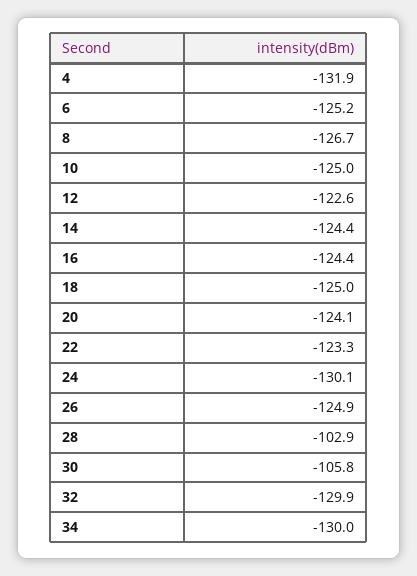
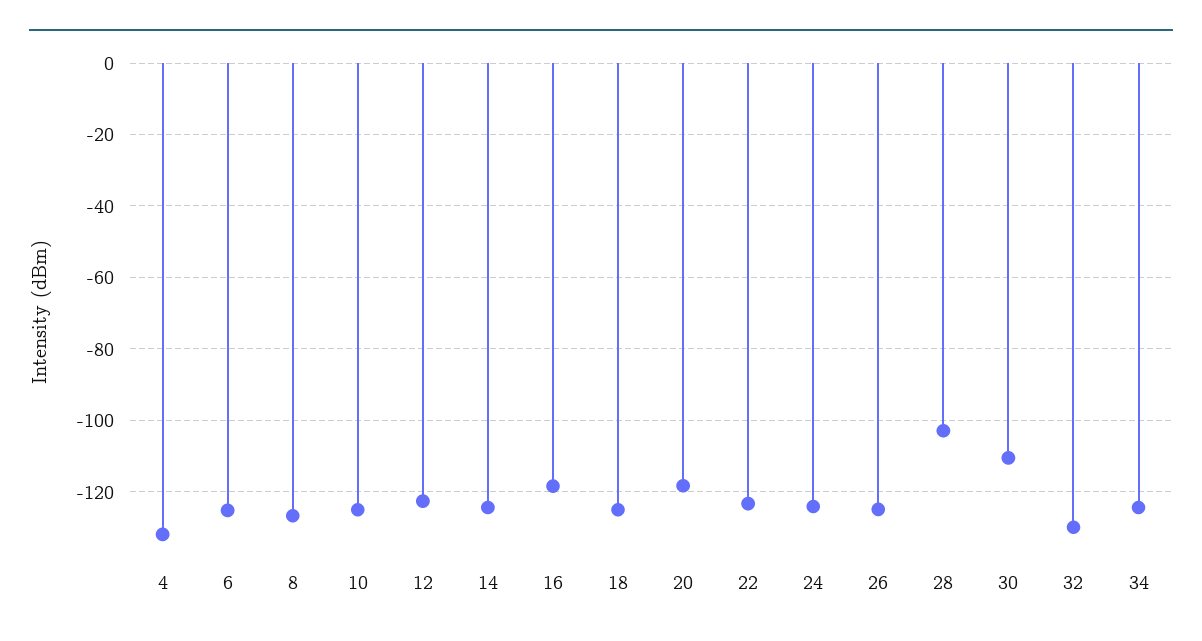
  {
    "4": -131.9,
    "6": -125.2,
    "8": -126.7,
    "10": -125,
    "12": -122.6,
    "14": -124.4,
-   "16": -124.4,
+   "16": -118,
    "18": -125,
-   "20": -124.1,
+   "20": -118,
    "22": -123.3,
-   "24": -130.1,
+   "24": -124,
    "26": -124.9,
    "28": -102.9,
-   "30": -105.8,
+   "30": -110,
    "32": -129.9,
-   "34": -130
+   "34": -124
  }

